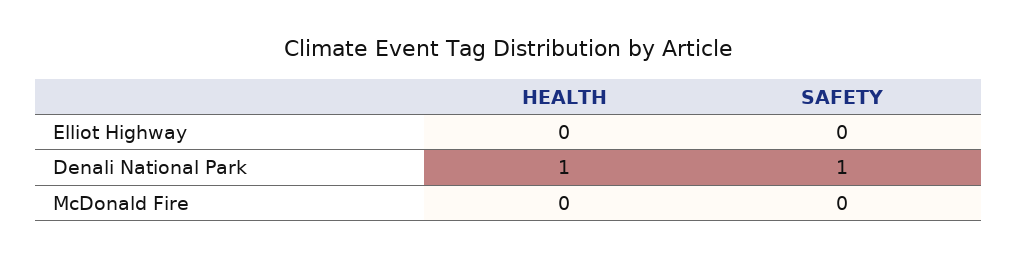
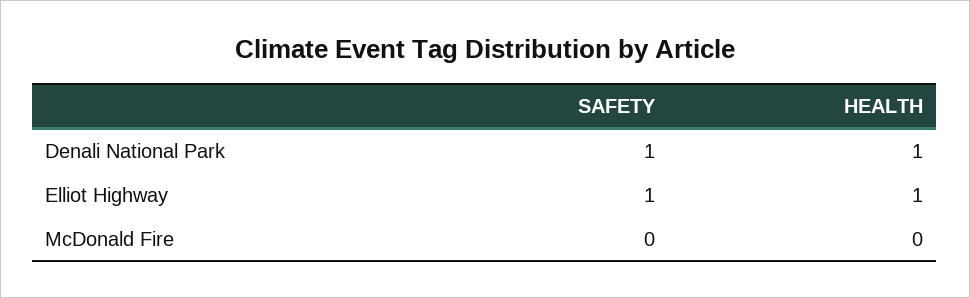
  {
    "HEALTH": {
-     "Elliot Highway": 0,
+     "Elliot Highway": 1,
      "Denali National Park": 1,
      "McDonald Fire": 0
    },
    "SAFETY": {
-     "Elliot Highway": 0,
+     "Elliot Highway": 1,
      "Denali National Park": 1,
      "McDonald Fire": 0
    }
  }

